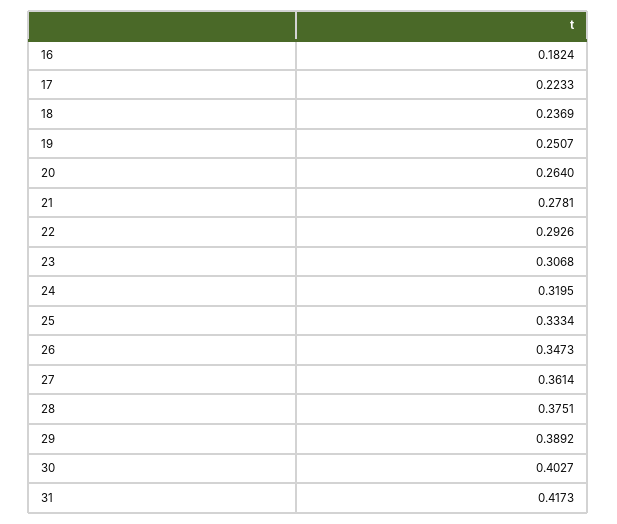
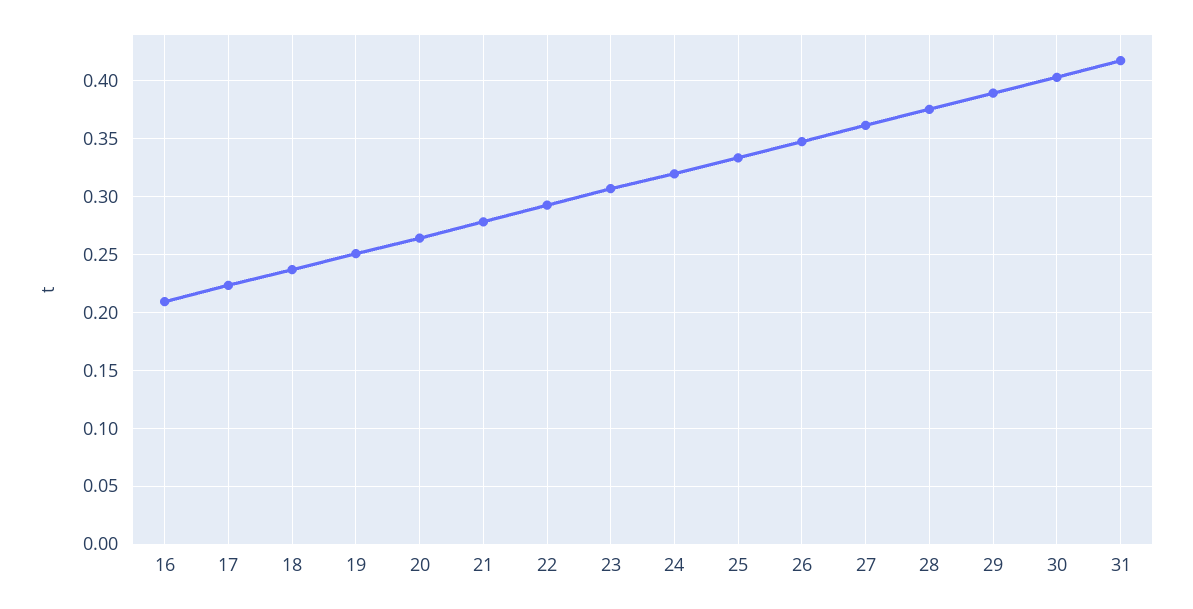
  {
-   "16": 0.1824,
+   "16": 0.21,
    "17": 0.2233,
    "18": 0.2369,
    "19": 0.2507,
    "20": 0.264,
    "21": 0.2781,
    "22": 0.2926,
    "23": 0.3068,
    "24": 0.3195,
    "25": 0.3334,
    "26": 0.3473,
    "27": 0.3614,
    "28": 0.3751,
    "29": 0.3892,
    "30": 0.4027,
    "31": 0.4173
  }

